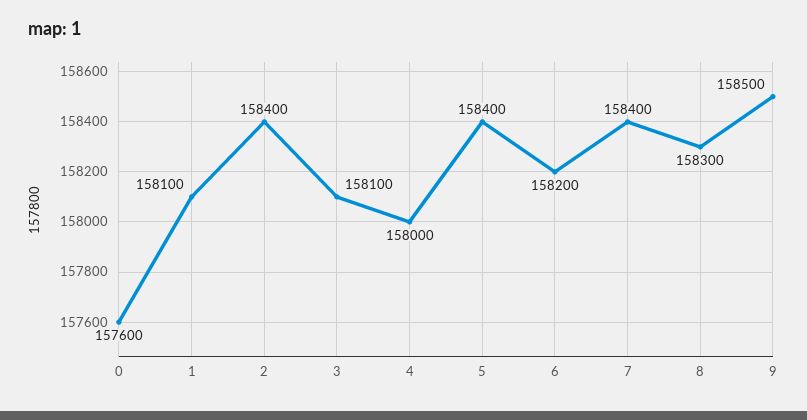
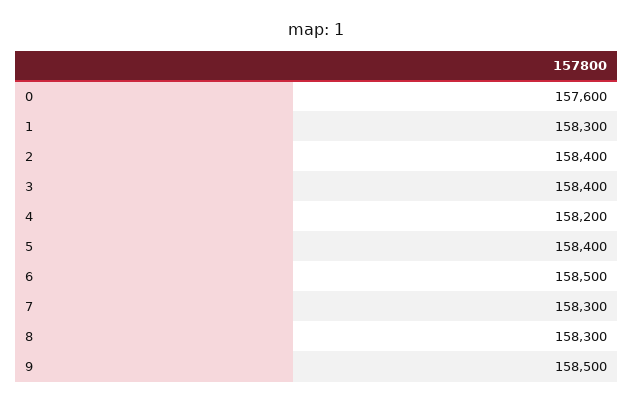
  {
    "0": 157600,
-   "1": 158100,
+   "1": 158300,
    "2": 158400,
-   "3": 158100,
+   "3": 158400,
-   "4": 158000,
+   "4": 158200,
    "5": 158400,
-   "6": 158200,
+   "6": 158500,
-   "7": 158400,
+   "7": 158300,
    "8": 158300,
    "9": 158500
  }

